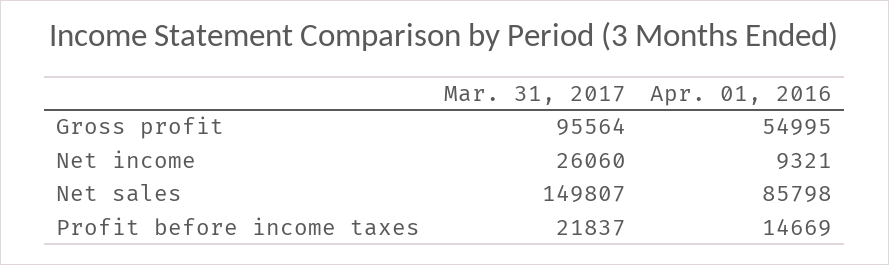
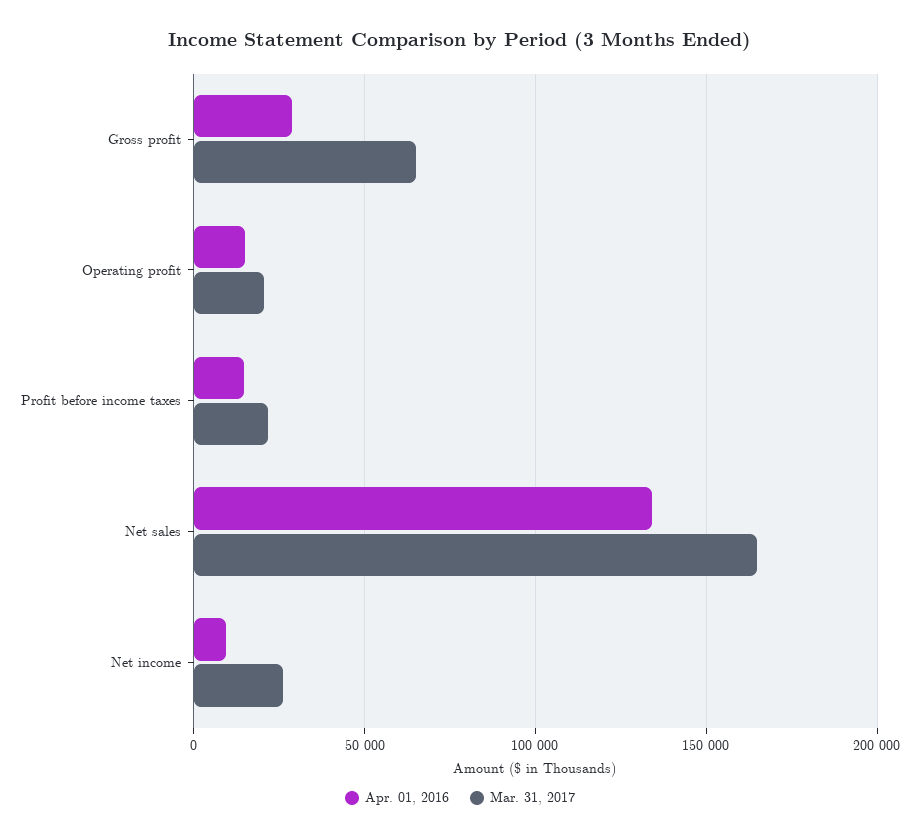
  {
    "Mar. 31, 2017": {
-     "Gross profit": 95564,
+     "Gross profit": 65000,
      "Net income": 26060,
-     "Net sales": 149807,
+     "Net sales": 165000,
-     "Profit before income taxes": 21837
+     "Profit before income taxes": 21837,
+     "Operating profit": 20000
    },
    "Apr. 01, 2016": {
-     "Gross profit": 54995,
+     "Gross profit": 30000,
      "Net income": 9321,
-     "Net sales": 85798,
+     "Net sales": 135000,
-     "Profit before income taxes": 14669
+     "Profit before income taxes": 14669,
+     "Operating profit": 15000
    }
  }

